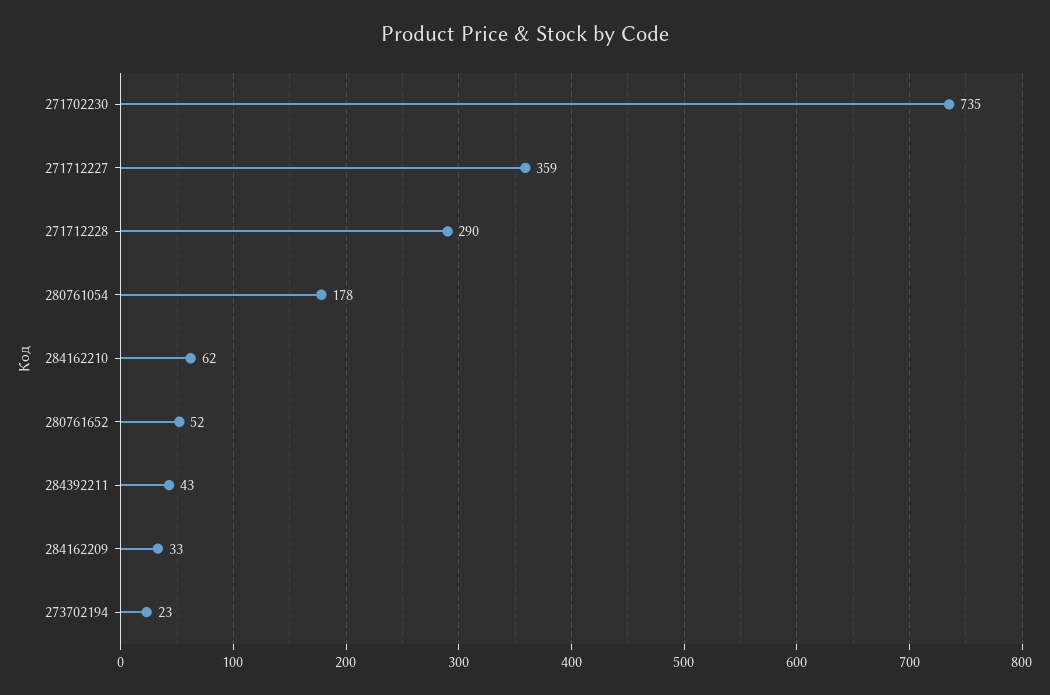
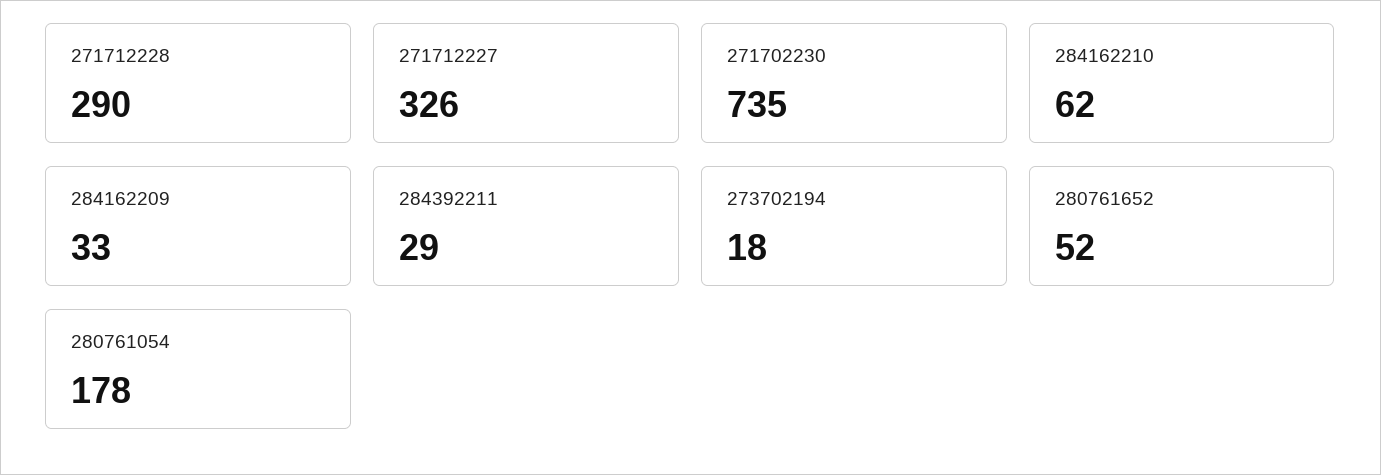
  {
    "271702230": 735,
-   "271712227": 359,
+   "271712227": 326,
    "271712228": 290,
    "280761054": 178,
    "284162210": 62,
    "280761652": 52,
-   "284392211": 43,
+   "284392211": 29,
    "284162209": 33,
-   "273702194": 23
+   "273702194": 18
  }

